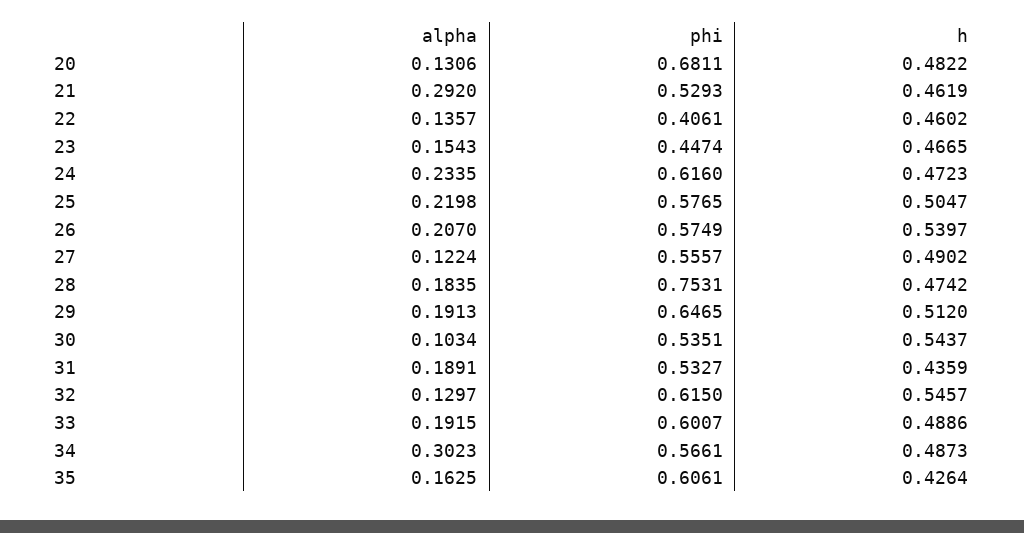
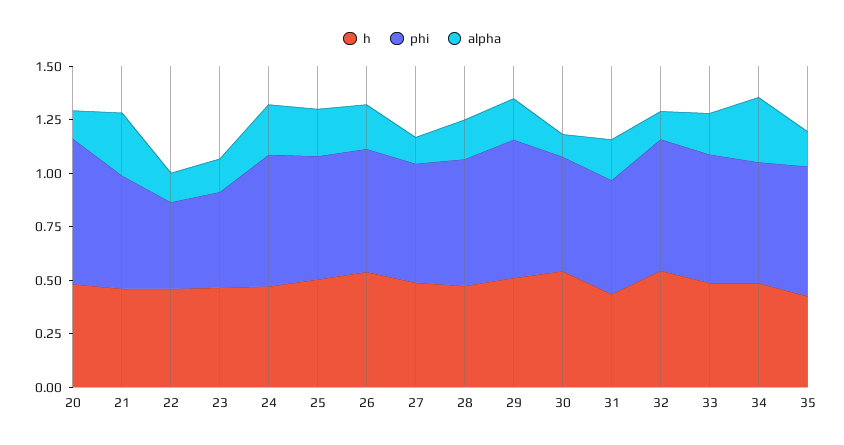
  {
    "alpha": {
      "20": 0.1306,
      "21": 0.292,
      "22": 0.1357,
      "23": 0.1543,
      "24": 0.2335,
      "25": 0.2198,
      "26": 0.207,
      "27": 0.1224,
      "28": 0.1835,
      "29": 0.1913,
      "30": 0.1034,
      "31": 0.1891,
      "32": 0.1297,
      "33": 0.1915,
      "34": 0.3023,
      "35": 0.1625
    },
    "phi": {
      "20": 0.6811,
      "21": 0.5293,
      "22": 0.4061,
      "23": 0.4474,
      "24": 0.616,
      "25": 0.5765,
      "26": 0.5749,
      "27": 0.5557,
-     "28": 0.7531,
+     "28": 0.6,
      "29": 0.6465,
      "30": 0.5351,
      "31": 0.5327,
      "32": 0.615,
      "33": 0.6007,
      "34": 0.5661,
      "35": 0.6061
    },
    "h": {
      "20": 0.4822,
      "21": 0.4619,
      "22": 0.4602,
      "23": 0.4665,
      "24": 0.4723,
      "25": 0.5047,
      "26": 0.5397,
      "27": 0.4902,
      "28": 0.4742,
      "29": 0.512,
      "30": 0.5437,
      "31": 0.4359,
      "32": 0.5457,
      "33": 0.4886,
      "34": 0.4873,
      "35": 0.4264
    }
  }

